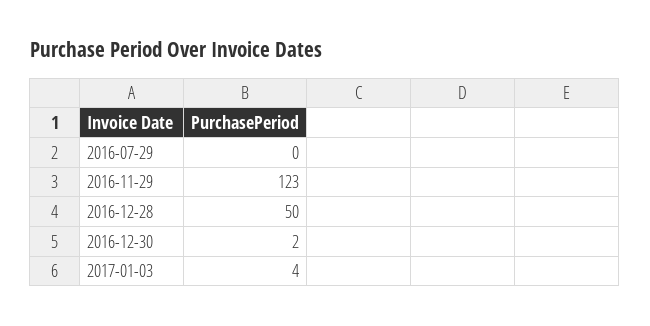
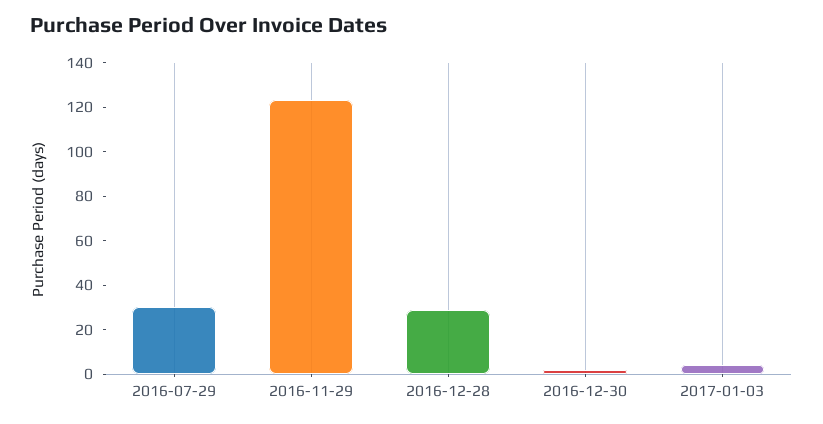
  {
-   "2016-07-29": 0,
+   "2016-07-29": 30,
    "2016-11-29": 123,
-   "2016-12-28": 50,
+   "2016-12-28": 30,
    "2016-12-30": 2,
    "2017-01-03": 4
  }

